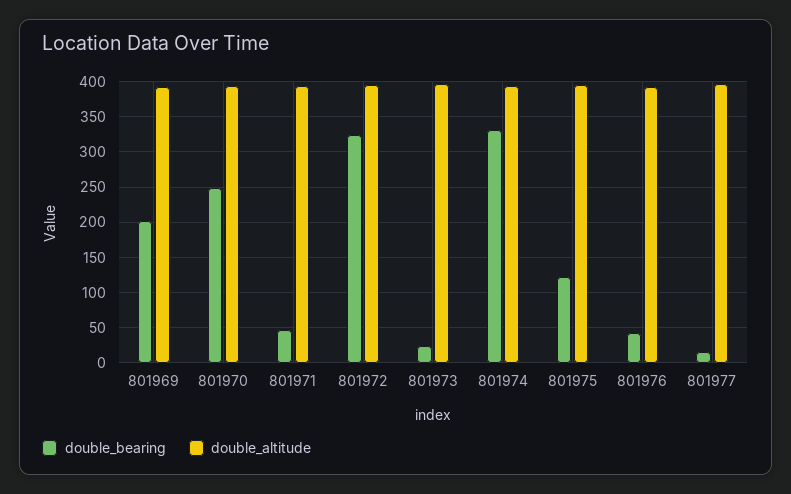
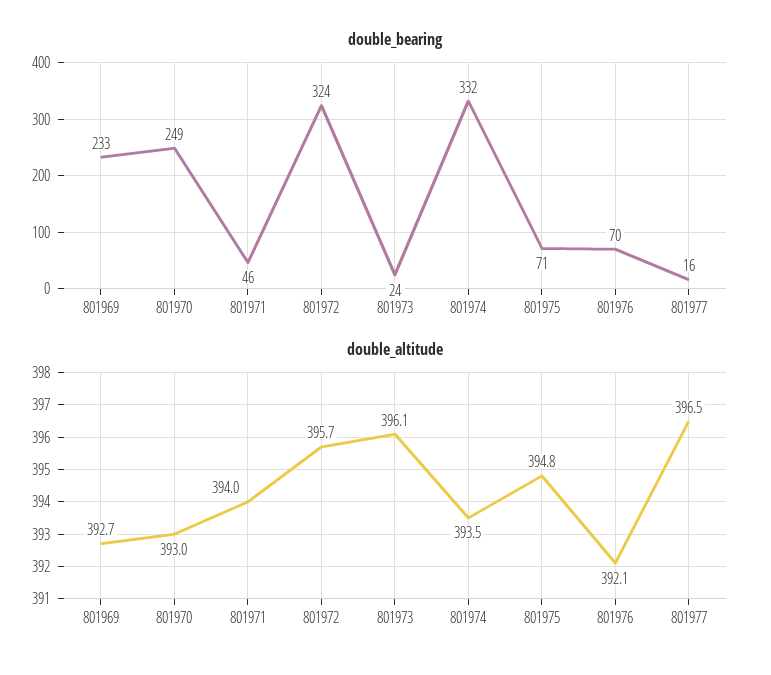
  {
    "double_bearing": {
-     "801969": 200,
+     "801969": 233,
      "801970": 249,
      "801971": 46,
      "801972": 324,
      "801973": 24,
      "801974": 332,
-     "801975": 120,
+     "801975": 71,
-     "801976": 40,
+     "801976": 70,
      "801977": 16
    },
    "double_altitude": {
      "801969": 392.7,
      "801970": 393,
      "801971": 394,
      "801972": 395.7,
      "801973": 396.1,
      "801974": 393.5,
      "801975": 394.8,
      "801976": 392.1,
      "801977": 396.5
    }
  }

